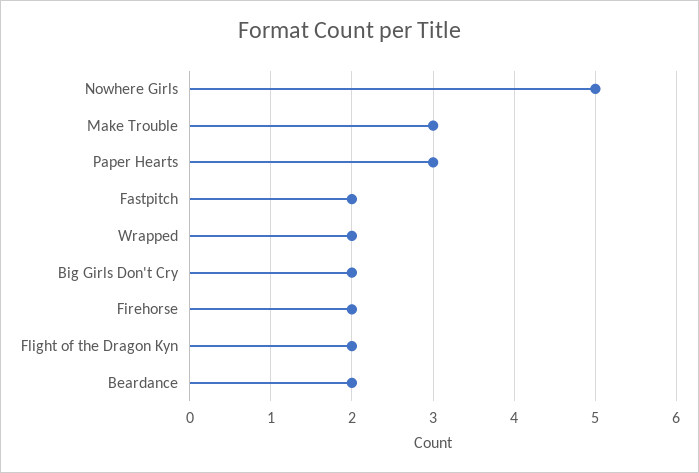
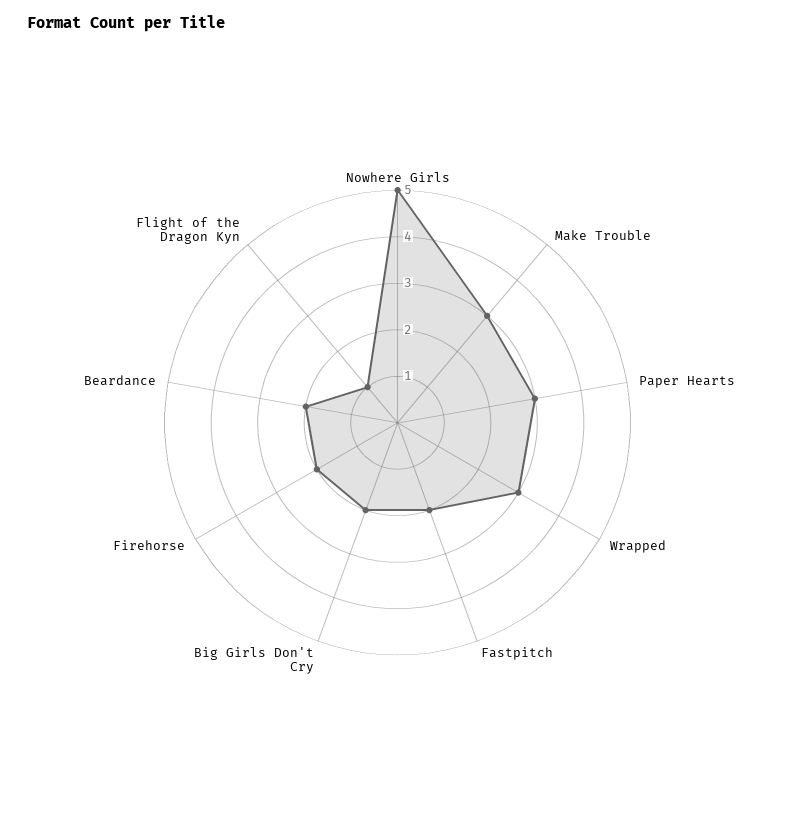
  {
    "Nowhere Girls": 5,
    "Make Trouble": 3,
    "Paper Hearts": 3,
    "Fastpitch": 2,
-   "Wrapped": 2,
+   "Wrapped": 3,
    "Big Girls Don't Cry": 2,
    "Firehorse": 2,
-   "Flight of the Dragon Kyn": 2,
+   "Flight of the Dragon Kyn": 1,
    "Beardance": 2
  }

